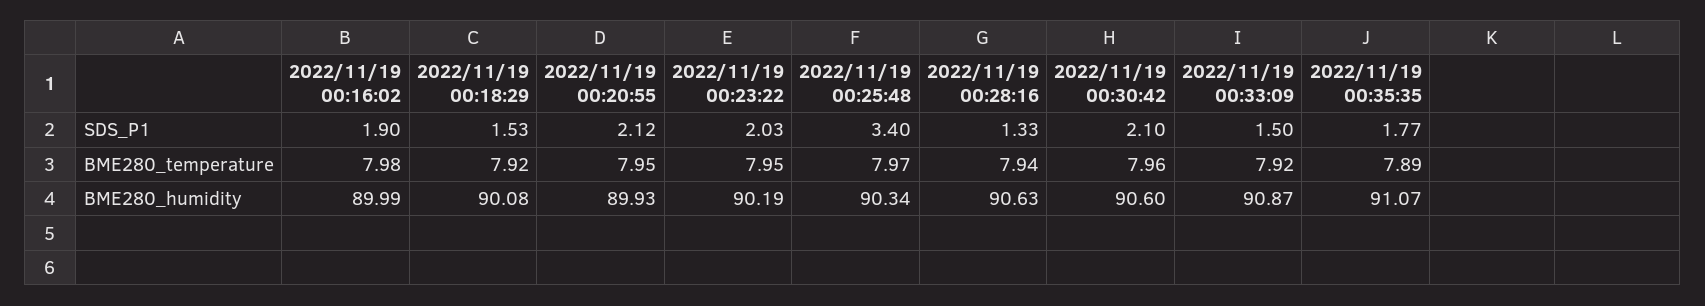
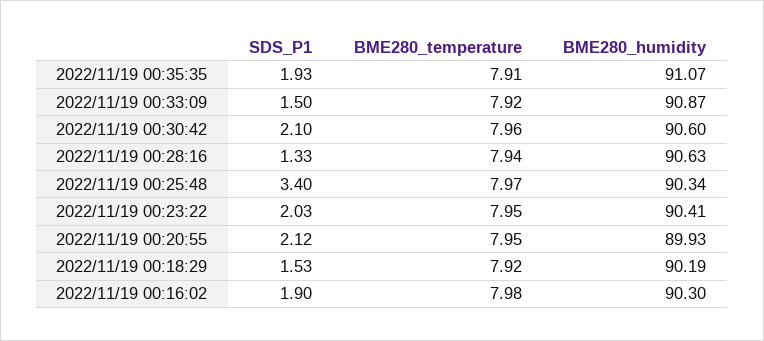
  {
    "2022/11/19 00:16:02": {
      "SDS_P1": 1.9,
      "BME280_temperature": 7.98,
-     "BME280_humidity": 89.99
+     "BME280_humidity": 90.3
    },
    "2022/11/19 00:18:29": {
      "SDS_P1": 1.53,
      "BME280_temperature": 7.92,
-     "BME280_humidity": 90.08
+     "BME280_humidity": 90.19
    },
    "2022/11/19 00:20:55": {
      "SDS_P1": 2.12,
      "BME280_temperature": 7.95,
      "BME280_humidity": 89.93
    },
    "2022/11/19 00:23:22": {
      "SDS_P1": 2.03,
      "BME280_temperature": 7.95,
-     "BME280_humidity": 90.19
+     "BME280_humidity": 90.41
    },
    "2022/11/19 00:25:48": {
      "SDS_P1": 3.4,
      "BME280_temperature": 7.97,
      "BME280_humidity": 90.34
    },
    "2022/11/19 00:28:16": {
      "SDS_P1": 1.33,
      "BME280_temperature": 7.94,
      "BME280_humidity": 90.63
    },
    "2022/11/19 00:30:42": {
      "SDS_P1": 2.1,
      "BME280_temperature": 7.96,
      "BME280_humidity": 90.6
    },
    "2022/11/19 00:33:09": {
      "SDS_P1": 1.5,
      "BME280_temperature": 7.92,
      "BME280_humidity": 90.87
    },
    "2022/11/19 00:35:35": {
-     "SDS_P1": 1.77,
+     "SDS_P1": 1.93,
-     "BME280_temperature": 7.89,
+     "BME280_temperature": 7.91,
      "BME280_humidity": 91.07
    }
  }

